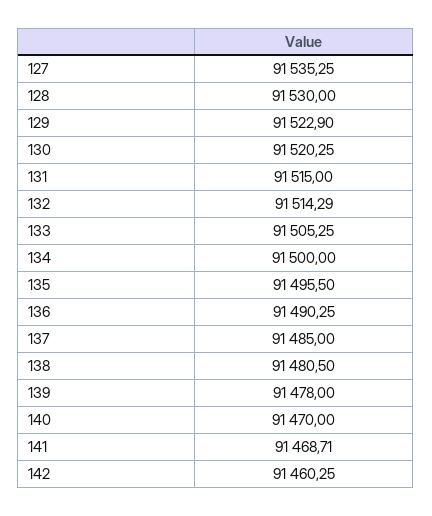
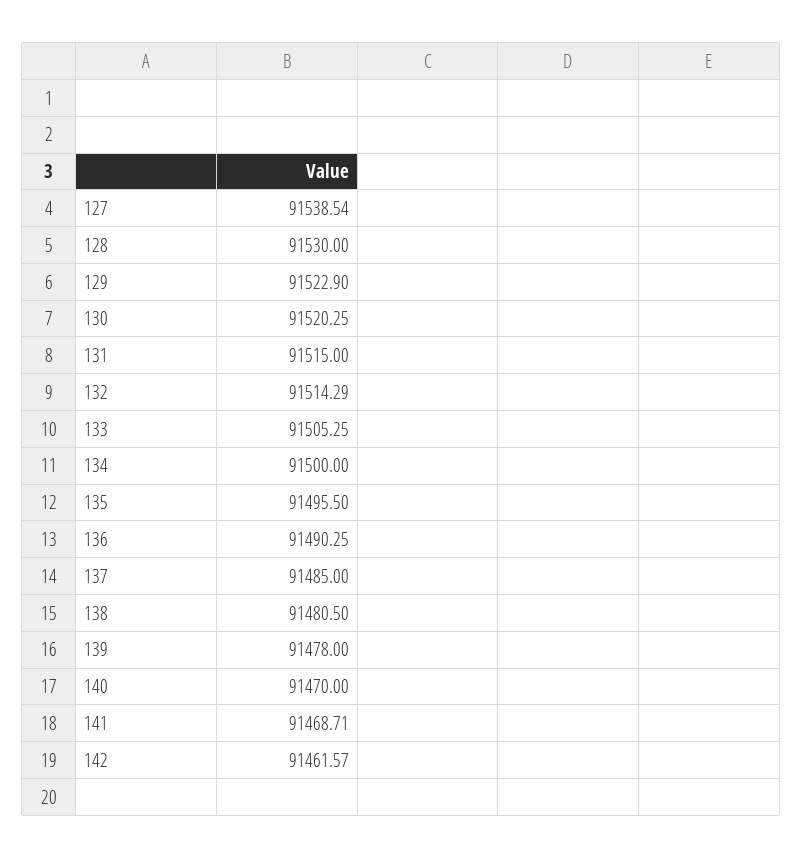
  {
-   "127": 91535.25,
+   "127": 91538.54,
    "128": 91530,
    "129": 91522.9,
    "130": 91520.25,
    "131": 91515,
    "132": 91514.29,
    "133": 91505.25,
    "134": 91500,
    "135": 91495.5,
    "136": 91490.25,
    "137": 91485,
    "138": 91480.5,
    "139": 91478,
    "140": 91470,
    "141": 91468.71,
-   "142": 91460.25
+   "142": 91461.57
  }

